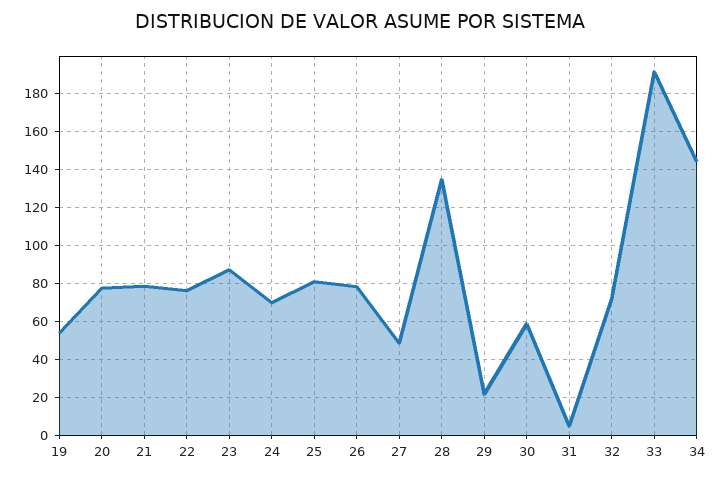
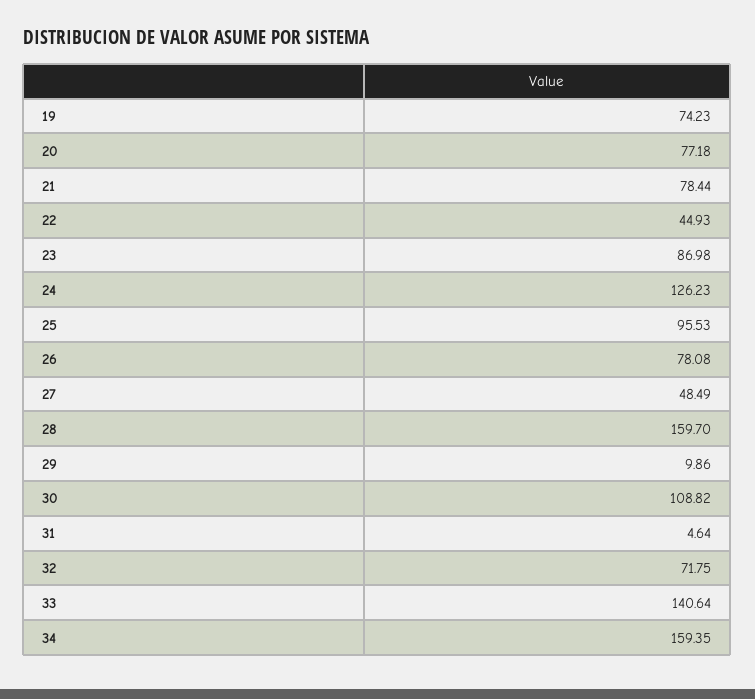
  {
-   "19": 55,
+   "19": 74.23,
    "20": 77.18,
    "21": 78.44,
-   "22": 75,
+   "22": 44.93,
    "23": 86.98,
-   "24": 70,
+   "24": 126.23,
-   "25": 80,
+   "25": 95.53,
    "26": 78.08,
    "27": 48.49,
-   "28": 135,
+   "28": 159.7,
-   "29": 20,
+   "29": 9.86,
-   "30": 60,
+   "30": 108.82,
    "31": 4.64,
    "32": 71.75,
-   "33": 190,
+   "33": 140.64,
-   "34": 145
+   "34": 159.35
  }

